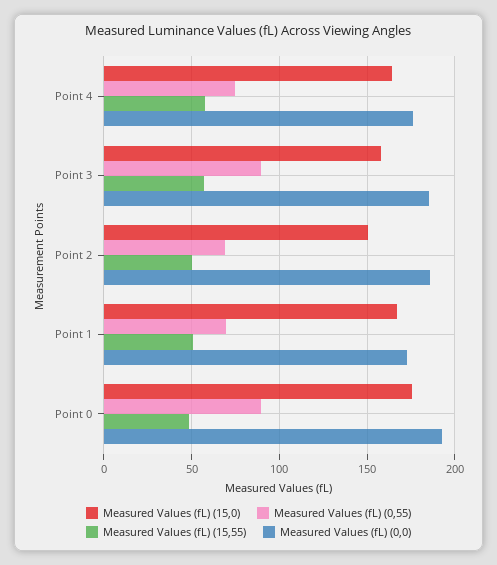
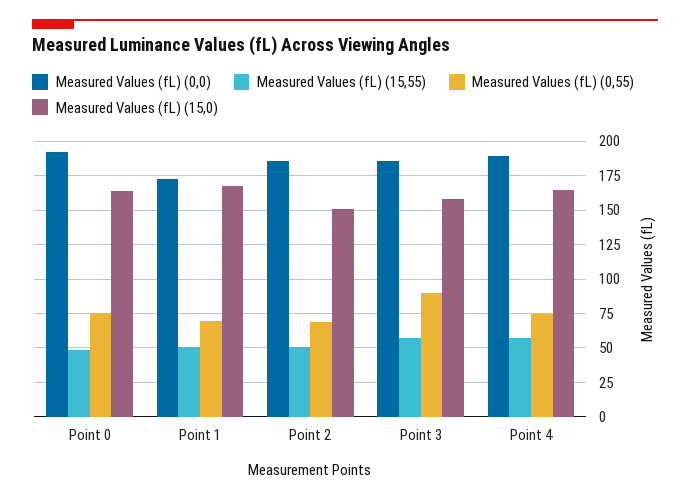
  {
    "Measured Values (fL) (15,0)": {
      "Point 4": 165,
      "Point 3": 160,
      "Point 2": 150,
      "Point 1": 165,
-     "Point 0": 175
+     "Point 0": 165
    },
    "Measured Values (fL) (0,55)": {
      "Point 4": 75,
      "Point 3": 90,
      "Point 2": 70,
      "Point 1": 70,
-     "Point 0": 90
+     "Point 0": 75
    },
    "Measured Values (fL) (15,55)": {
      "Point 4": 55,
      "Point 3": 55,
      "Point 2": 50,
      "Point 1": 50,
      "Point 0": 50
    },
    "Measured Values (fL) (0,0)": {
-     "Point 4": 175,
+     "Point 4": 190,
      "Point 3": 185,
      "Point 2": 185,
      "Point 1": 175,
      "Point 0": 195
    }
  }

